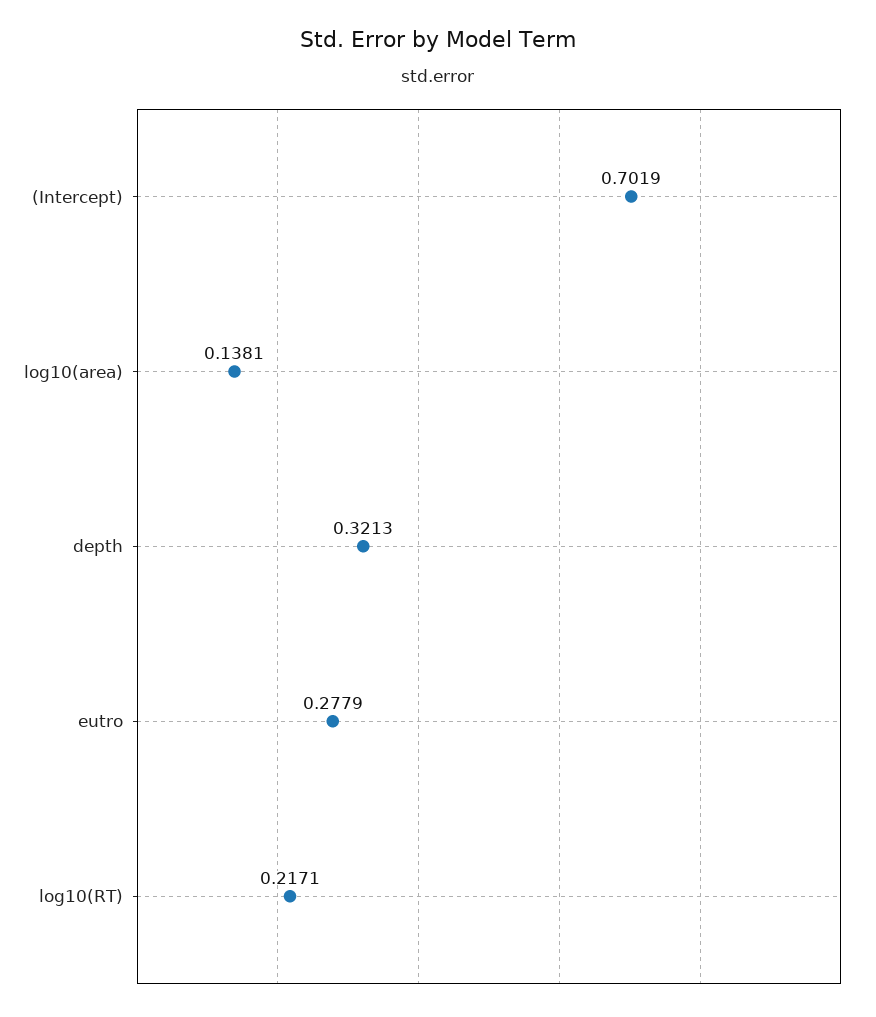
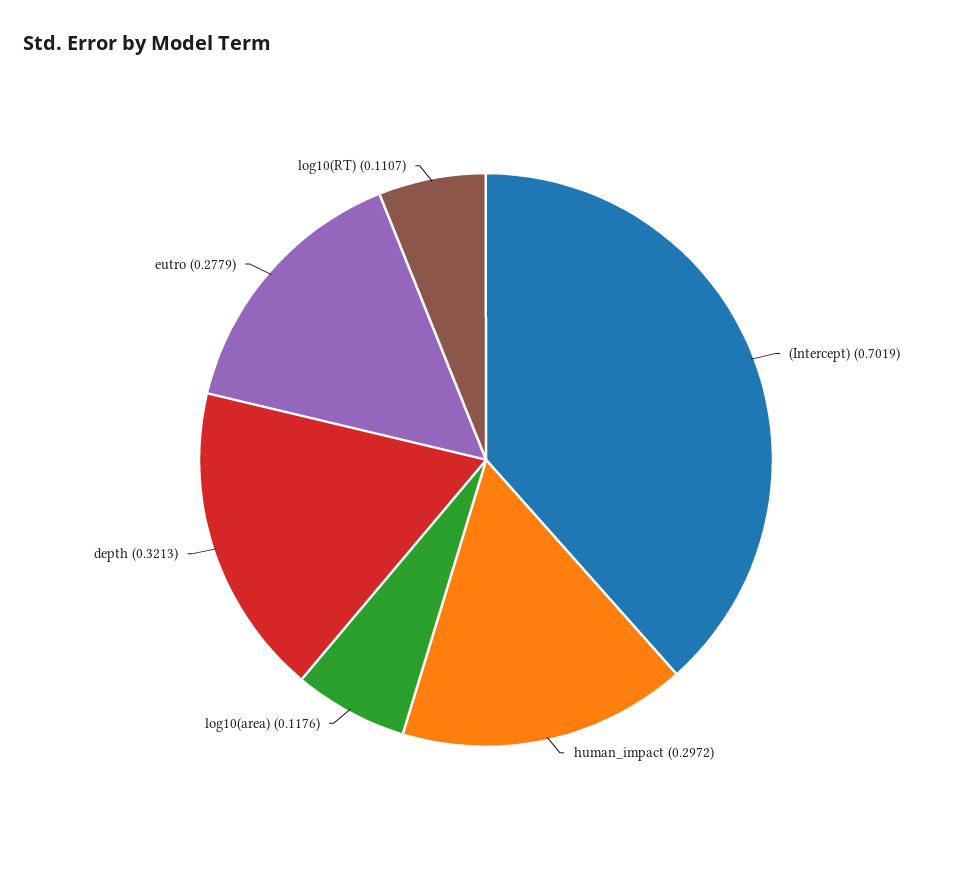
  {
    "(Intercept)": 0.7019,
-   "log10(area)": 0.1381,
+   "log10(area)": 0.1176,
    "depth": 0.3213,
    "eutro": 0.2779,
-   "log10(RT)": 0.2171
+   "log10(RT)": 0.1107,
+   "human_impact": 0.2972
  }

